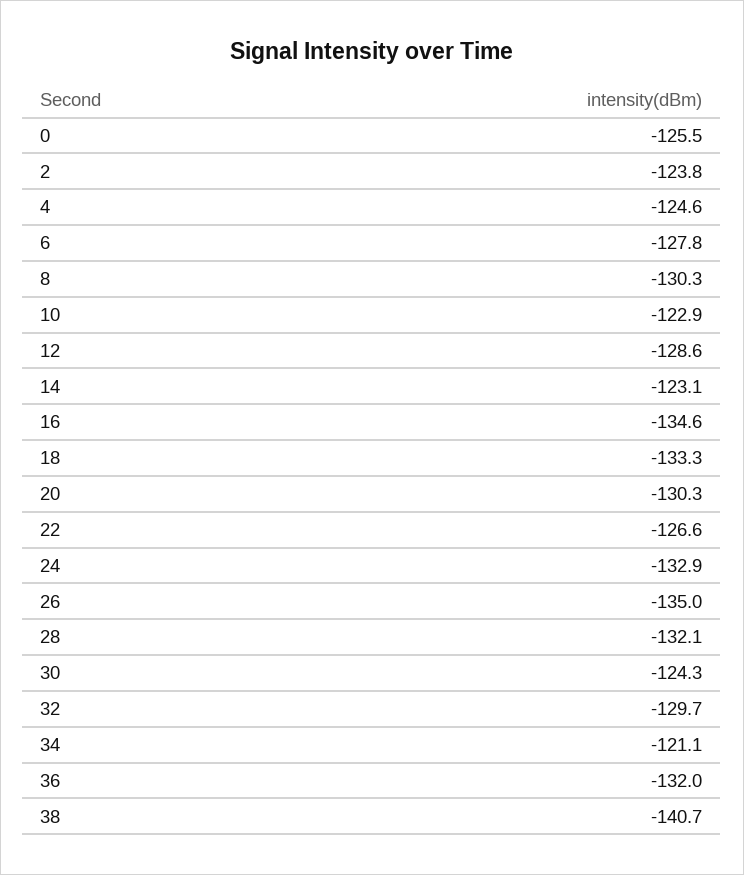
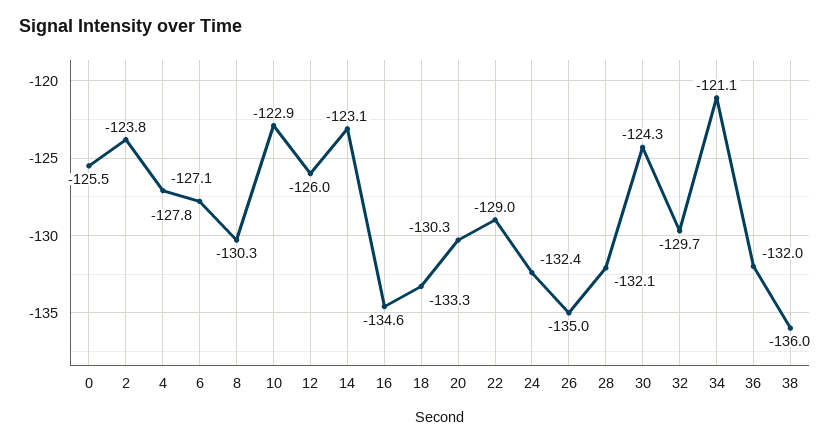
  {
    "0": -125.5,
    "2": -123.8,
-   "4": -124.6,
+   "4": -127.1,
    "6": -127.8,
    "8": -130.3,
    "10": -122.9,
-   "12": -128.6,
+   "12": -126,
    "14": -123.1,
    "16": -134.6,
    "18": -133.3,
    "20": -130.3,
-   "22": -126.6,
+   "22": -129,
-   "24": -132.9,
+   "24": -132.4,
    "26": -135,
    "28": -132.1,
    "30": -124.3,
    "32": -129.7,
    "34": -121.1,
    "36": -132,
-   "38": -140.7
+   "38": -136
  }

